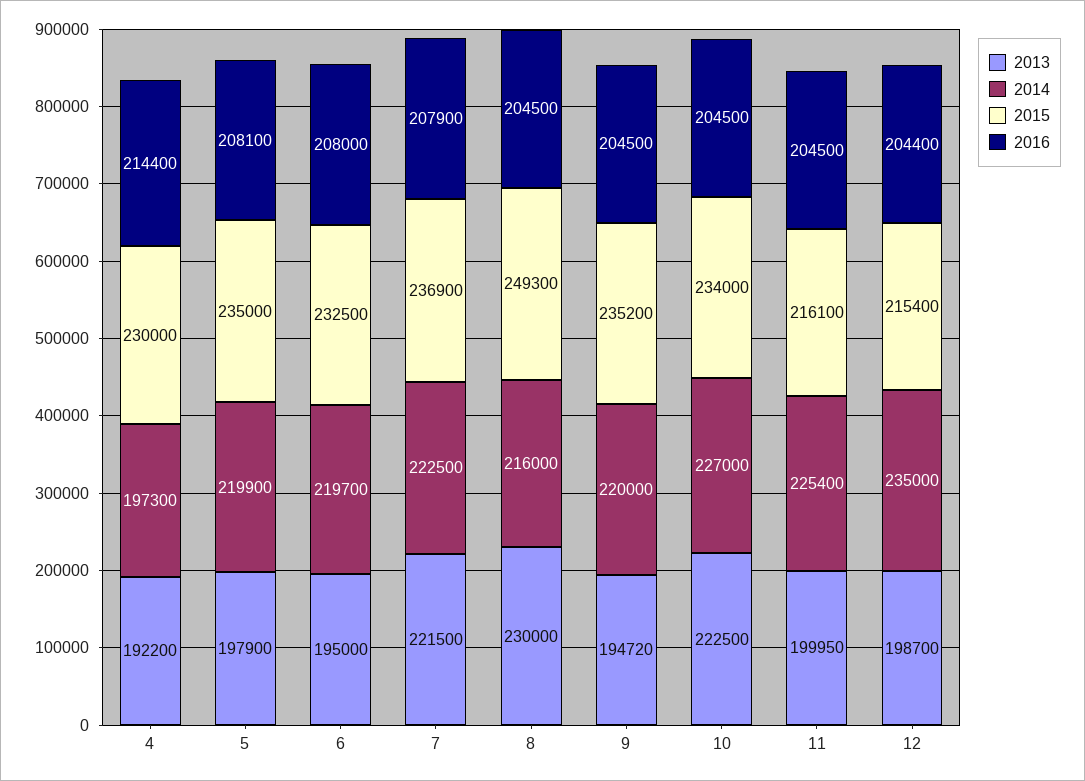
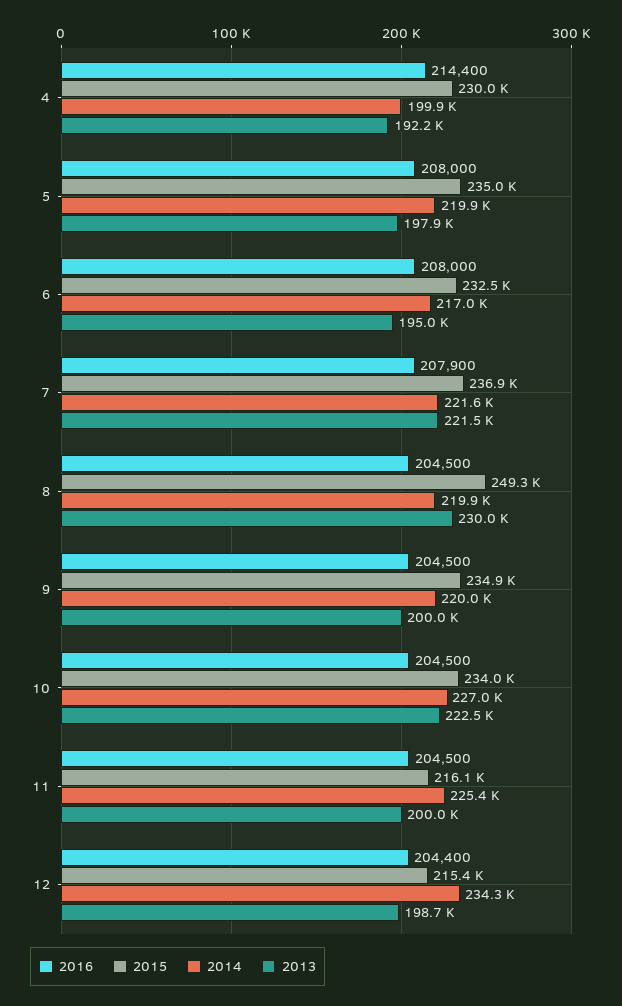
  {
    "2013": {
      "4": 192200,
      "5": 197900,
      "6": 195000,
      "7": 221500,
      "8": 230000,
-     "9": 194720,
+     "9": 200000,
      "10": 222500,
      "11": 199950,
      "12": 198700
    },
    "2014": {
-     "4": 197300,
+     "4": 199900,
      "5": 219900,
-     "6": 219700,
+     "6": 217000,
-     "7": 222500,
+     "7": 221600,
-     "8": 216000,
+     "8": 219900,
      "9": 220000,
      "10": 227000,
      "11": 225400,
-     "12": 235000
+     "12": 234300
    },
    "2015": {
      "4": 230000,
      "5": 235000,
      "6": 232500,
      "7": 236900,
      "8": 249300,
-     "9": 235200,
+     "9": 234900,
      "10": 234000,
      "11": 216100,
      "12": 215400
    },
    "2016": {
      "4": 214400,
-     "5": 208100,
+     "5": 208000,
      "6": 208000,
      "7": 207900,
      "8": 204500,
      "9": 204500,
      "10": 204500,
      "11": 204500,
      "12": 204400
    }
  }

